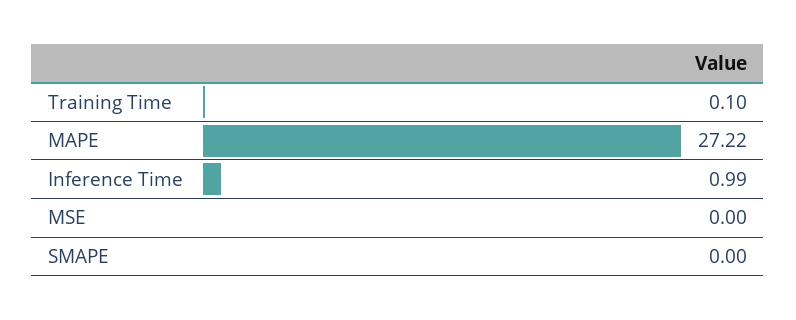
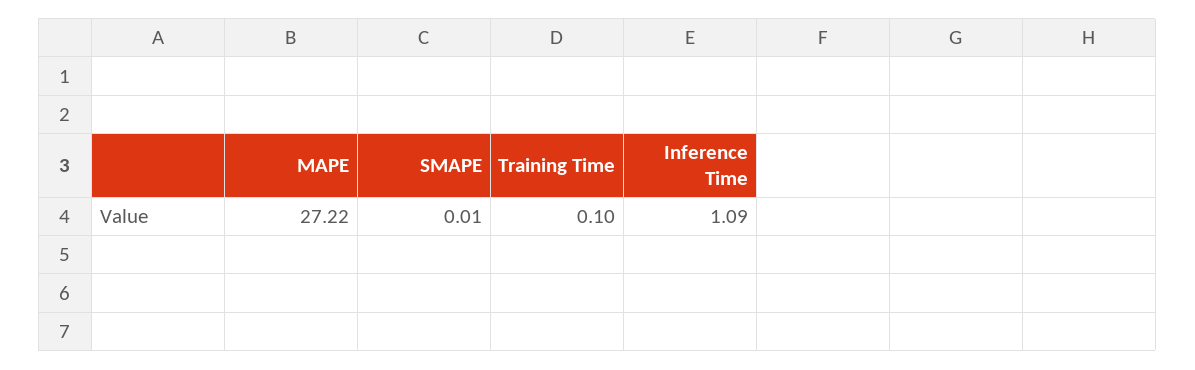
  {
    "Training Time": 0.1,
    "MAPE": 27.22,
-   "Inference Time": 0.99,
+   "Inference Time": 1.09,
-   "MSE": 0,
-   "SMAPE": 0
+   "SMAPE": 0.01
  }

